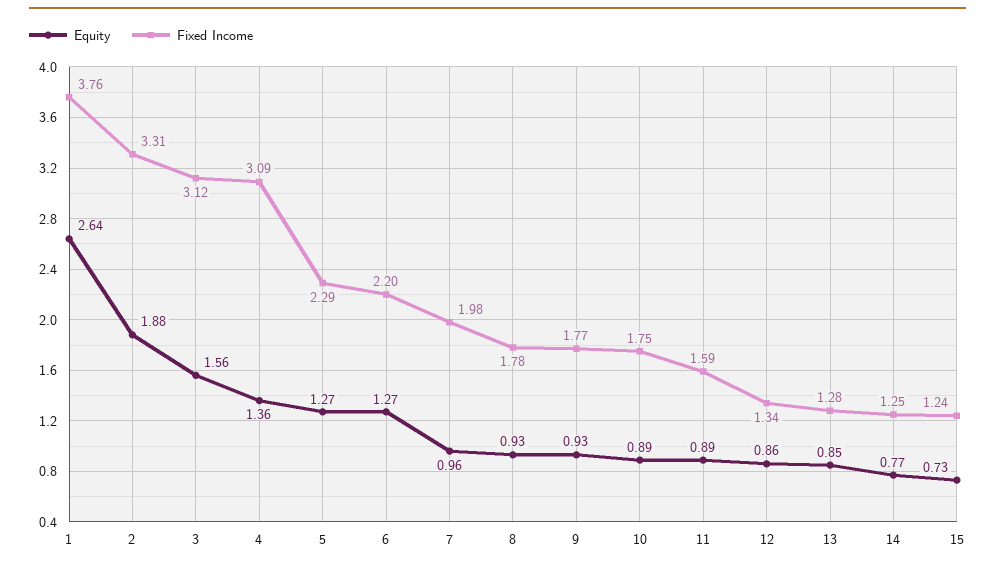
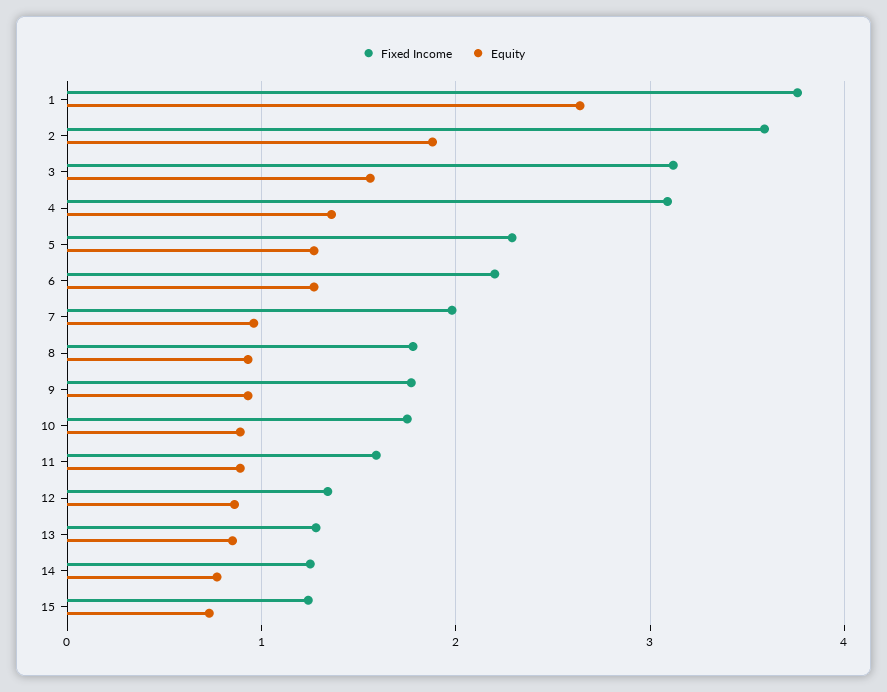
  {
    "Equity": {
      "1": 2.64,
      "2": 1.88,
      "3": 1.56,
      "4": 1.36,
      "5": 1.27,
      "6": 1.27,
      "7": 0.96,
      "8": 0.93,
      "9": 0.93,
      "10": 0.89,
      "11": 0.89,
      "12": 0.86,
      "13": 0.85,
      "14": 0.77,
      "15": 0.73
    },
    "Fixed Income": {
      "1": 3.76,
-     "2": 3.31,
+     "2": 3.6,
      "3": 3.12,
      "4": 3.09,
      "5": 2.29,
      "6": 2.2,
      "7": 1.98,
      "8": 1.78,
      "9": 1.77,
      "10": 1.75,
      "11": 1.59,
      "12": 1.34,
      "13": 1.28,
      "14": 1.25,
      "15": 1.24
    }
  }

